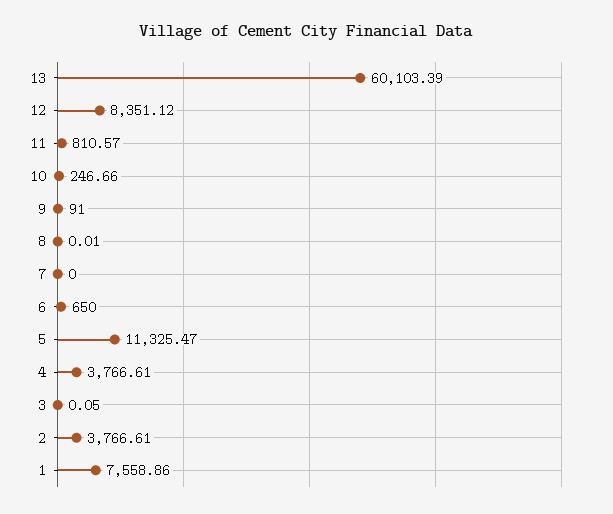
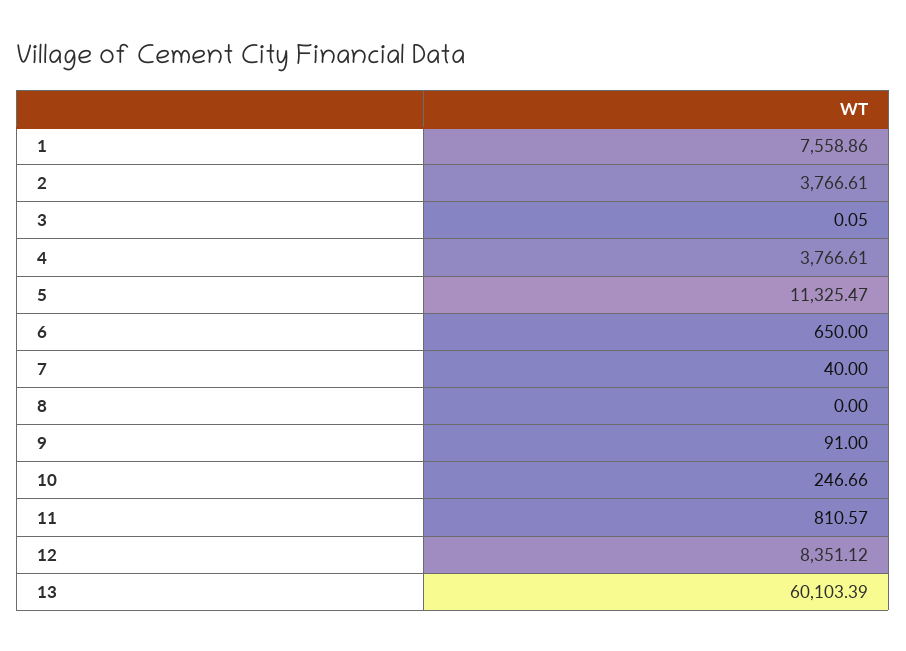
  {
    "13": 60103.39,
    "12": 8351.12,
    "11": 810.57,
    "10": 246.66,
    "9": 91,
-   "8": 0.01,
+   "8": 0,
-   "7": 0,
+   "7": 40,
    "6": 650,
    "5": 11325.47,
    "4": 3766.61,
    "3": 0.05,
    "2": 3766.61,
    "1": 7558.86
  }

